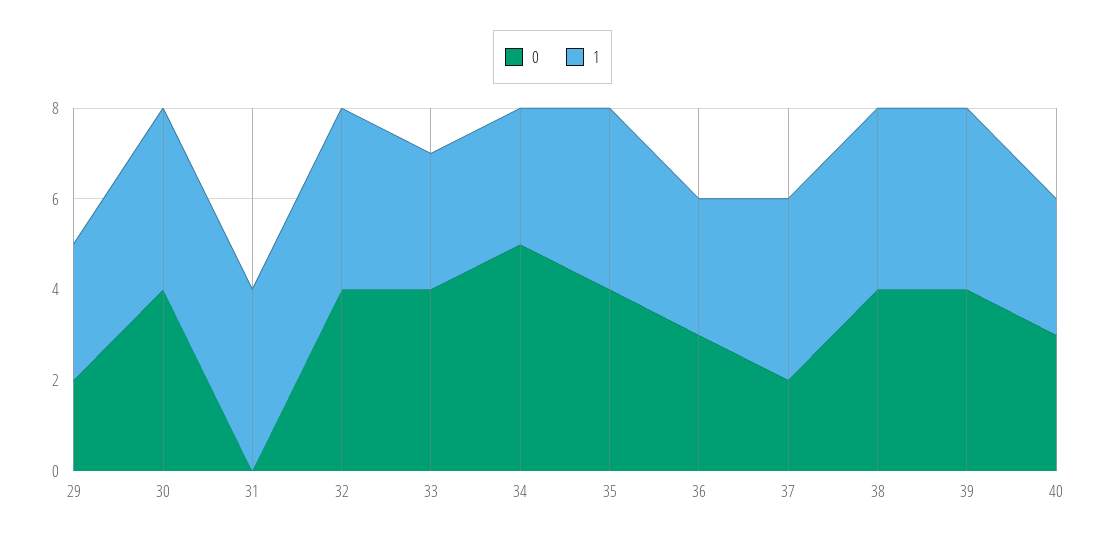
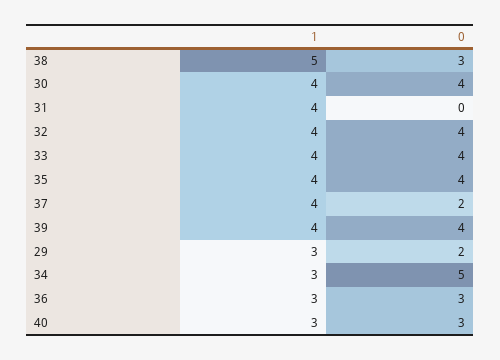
  {
    "0": {
      "29": 2,
      "30": 4,
      "31": 0,
      "32": 4,
      "33": 4,
      "34": 5,
      "35": 4,
      "36": 3,
      "37": 2,
-     "38": 4,
+     "38": 3,
      "39": 4,
      "40": 3
    },
    "1": {
      "29": 3,
      "30": 4,
      "31": 4,
      "32": 4,
-     "33": 3,
+     "33": 4,
      "34": 3,
      "35": 4,
      "36": 3,
      "37": 4,
-     "38": 4,
+     "38": 5,
      "39": 4,
      "40": 3
    }
  }

